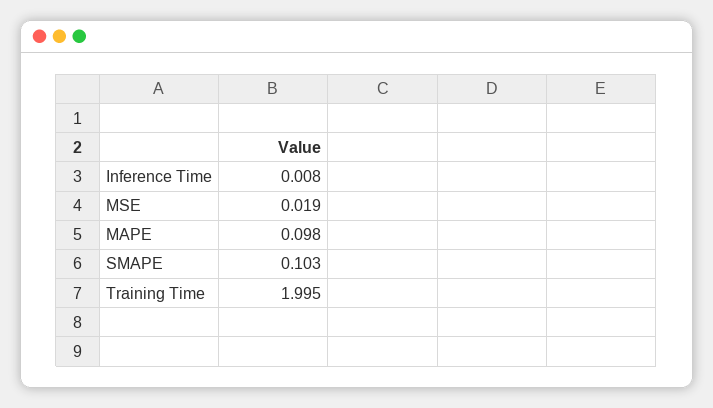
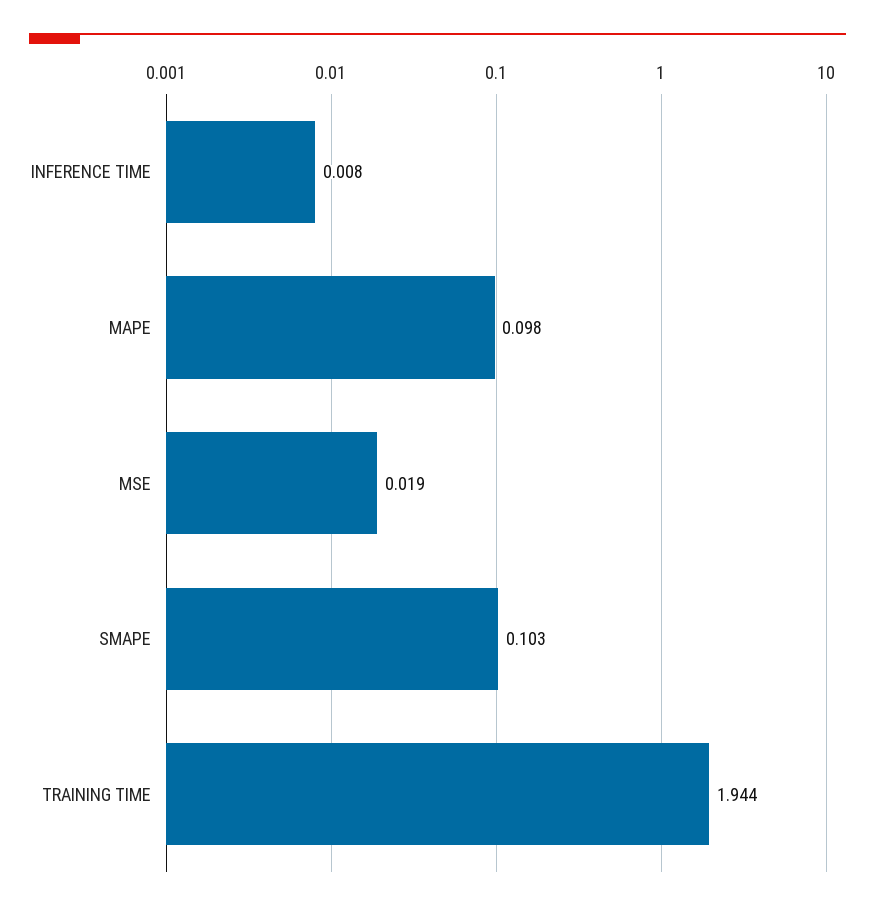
  {
    "Inference Time": 0.008,
    "MSE": 0.019,
    "MAPE": 0.098,
    "SMAPE": 0.103,
-   "Training Time": 1.995
+   "Training Time": 1.944
  }

